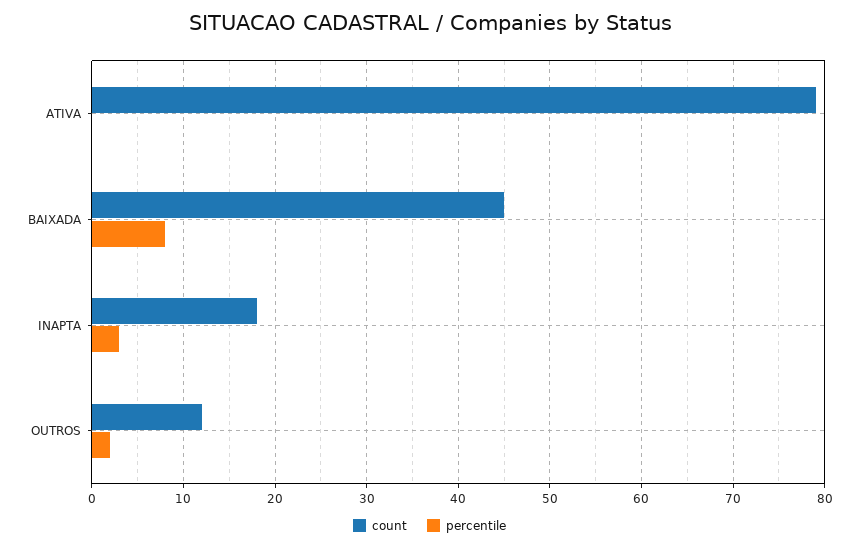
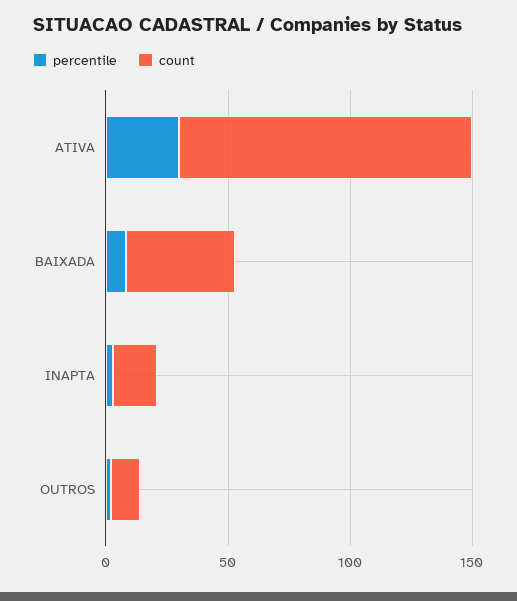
  {
    "count": {
-     "ATIVA": 79,
+     "ATIVA": 120,
      "BAIXADA": 45,
      "INAPTA": 18,
      "OUTROS": 12
    },
    "percentile": {
-     "ATIVA": 0,
+     "ATIVA": 30,
      "BAIXADA": 8,
      "INAPTA": 3,
      "OUTROS": 2
    }
  }

